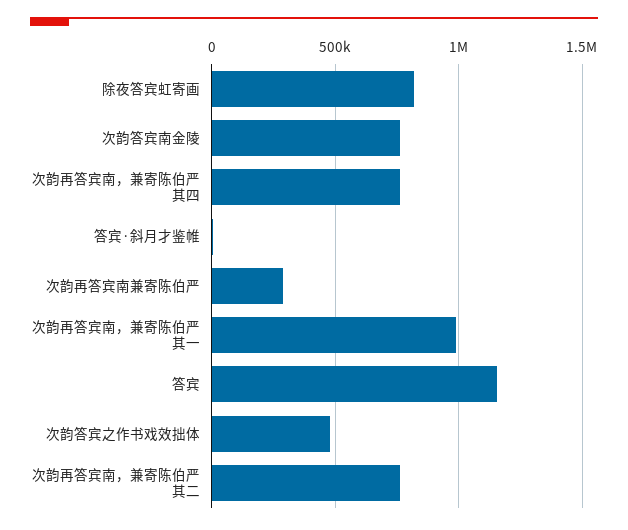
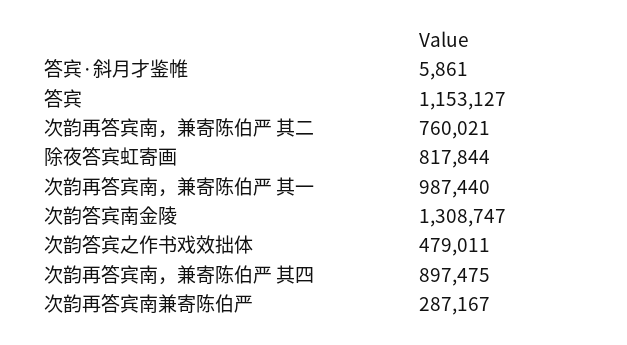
  {
    "除夜答宾虹寄画": 817844,
-   "次韵答宾南金陵": 750000,
+   "次韵答宾南金陵": 1308747,
-   "次韵再答宾南，兼寄陈伯严 其四": 750000,
+   "次韵再答宾南，兼寄陈伯严 其四": 897475,
    "答宾·斜月才鉴帷": 5861,
    "次韵再答宾南兼寄陈伯严": 287167,
    "次韵再答宾南，兼寄陈伯严 其一": 987440,
    "答宾": 1153127,
    "次韵答宾之作书戏效拙体": 479011,
    "次韵再答宾南，兼寄陈伯严 其二": 760021
  }

